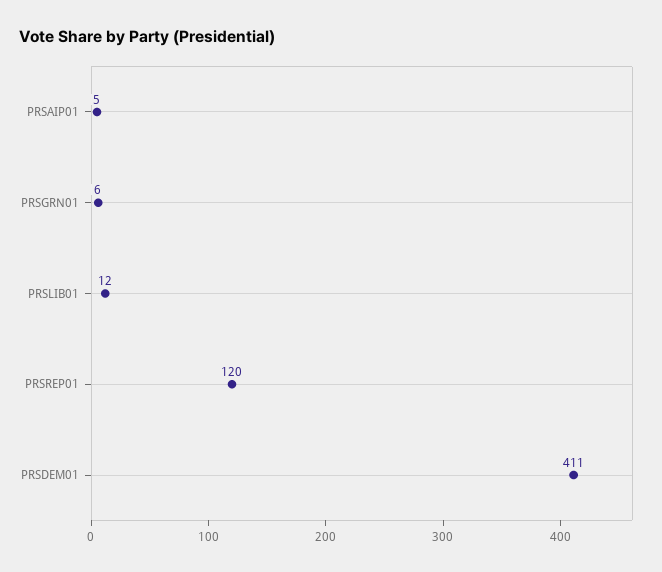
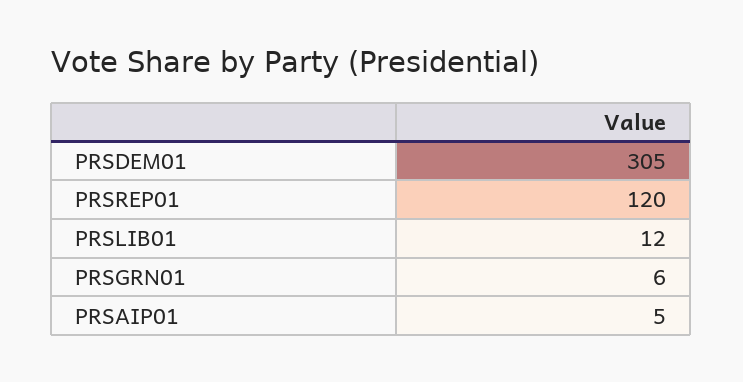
  {
    "PRSAIP01": 5,
    "PRSGRN01": 6,
    "PRSLIB01": 12,
    "PRSREP01": 120,
-   "PRSDEM01": 411
+   "PRSDEM01": 305
  }

